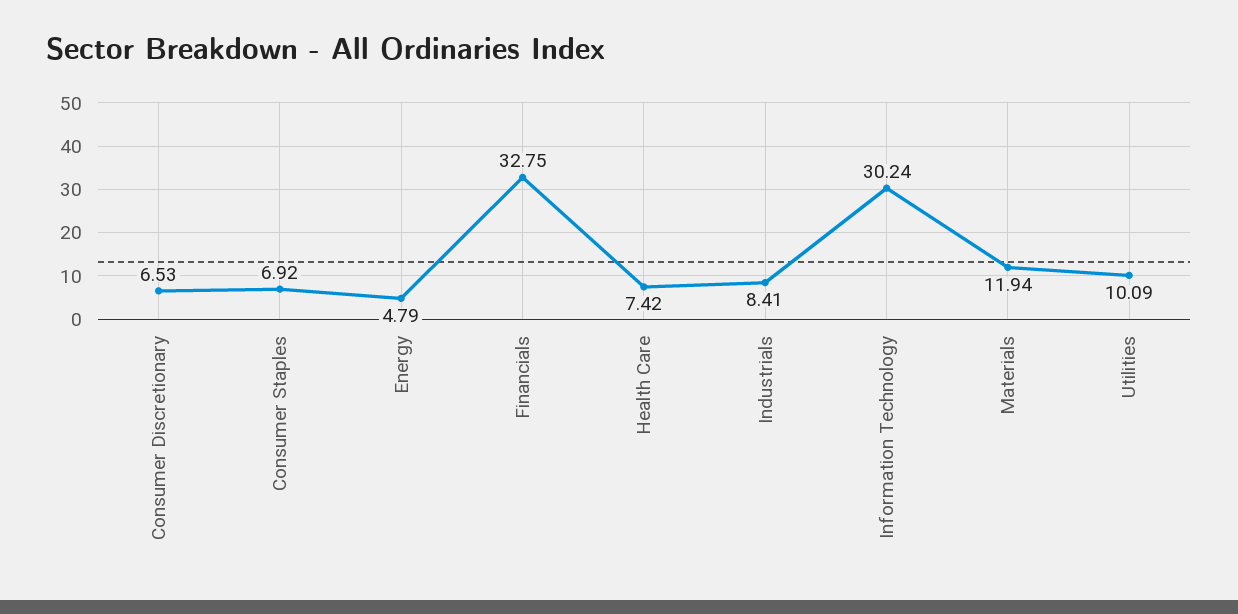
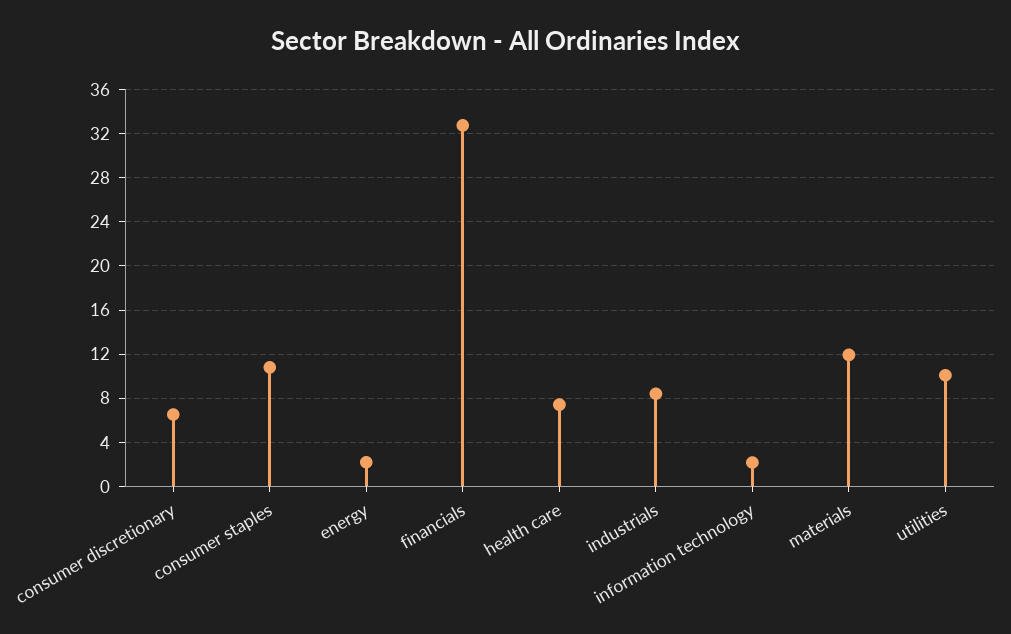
  {
    "Consumer Discretionary": 6.53,
-   "Consumer Staples": 6.92,
+   "Consumer Staples": 11,
-   "Energy": 4.79,
+   "Energy": 2,
    "Financials": 32.75,
    "Health Care": 7.42,
    "Industrials": 8.41,
-   "Information Technology": 30.24,
+   "Information Technology": 2,
    "Materials": 11.94,
    "Utilities": 10.09
  }

